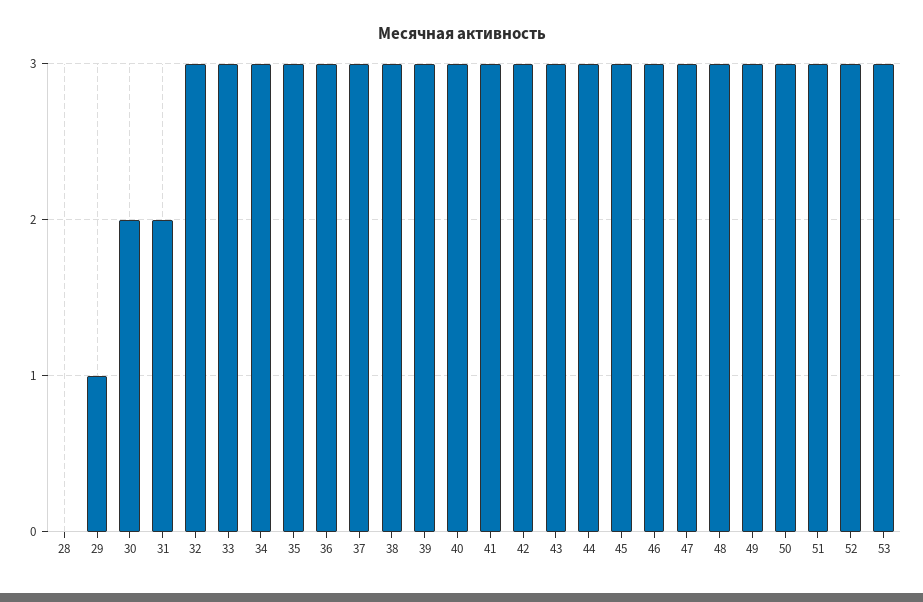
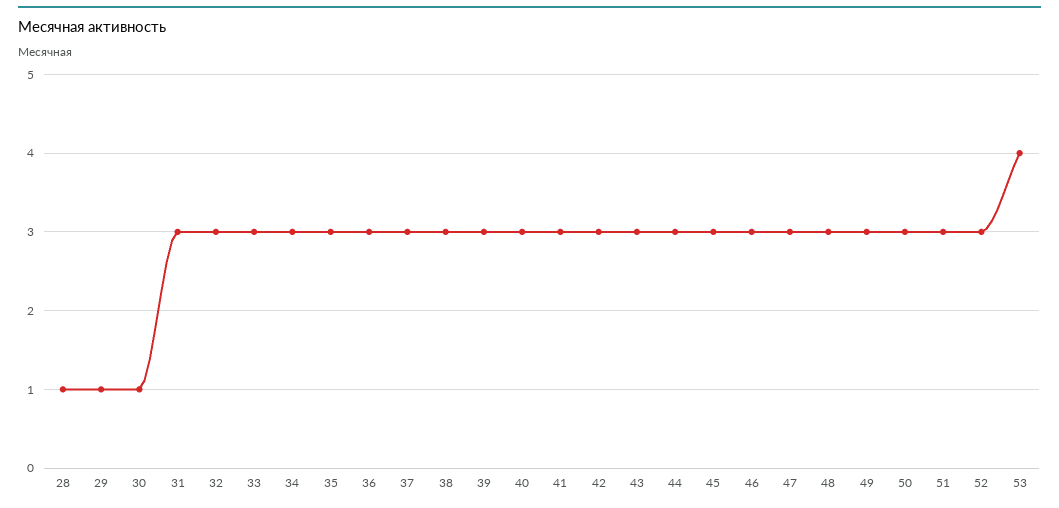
  {
-   "28": 0,
+   "28": 1,
    "29": 1,
-   "30": 2,
+   "30": 1,
-   "31": 2,
+   "31": 3,
    "32": 3,
    "33": 3,
    "34": 3,
    "35": 3,
    "36": 3,
    "37": 3,
    "38": 3,
    "39": 3,
    "40": 3,
    "41": 3,
    "42": 3,
    "43": 3,
    "44": 3,
    "45": 3,
    "46": 3,
    "47": 3,
    "48": 3,
    "49": 3,
    "50": 3,
    "51": 3,
    "52": 3,
-   "53": 3
+   "53": 4
  }

